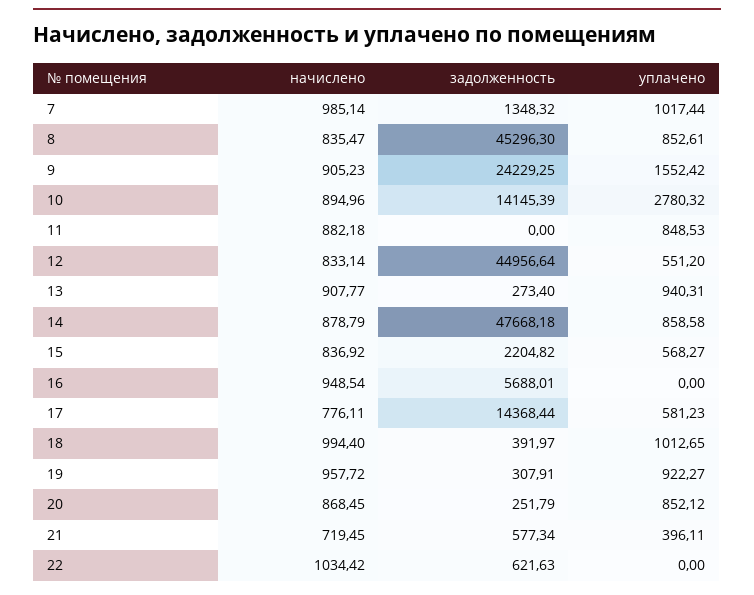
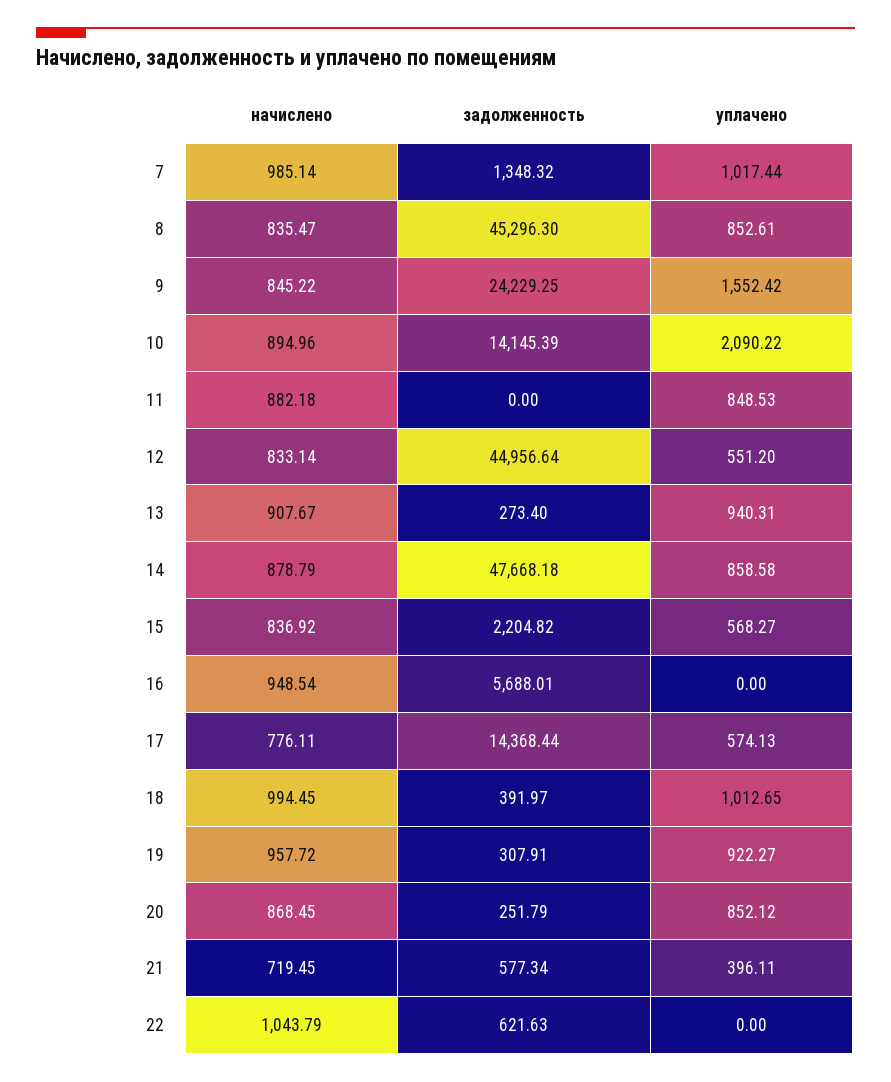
  {
    "начислено": {
      "7": 985.14,
      "8": 835.47,
-     "9": 905.23,
+     "9": 845.22,
      "10": 894.96,
      "11": 882.18,
      "12": 833.14,
-     "13": 907.77,
+     "13": 907.67,
      "14": 878.79,
      "15": 836.92,
      "16": 948.54,
      "17": 776.11,
-     "18": 994.4,
+     "18": 994.45,
      "19": 957.72,
      "20": 868.45,
      "21": 719.45,
-     "22": 1034.42
+     "22": 1043.79
    },
    "задолженность": {
      "7": 1348.32,
      "8": 45296.3,
      "9": 24229.25,
      "10": 14145.39,
      "11": 0,
      "12": 44956.64,
      "13": 273.4,
      "14": 47668.18,
      "15": 2204.82,
      "16": 5688.01,
      "17": 14368.44,
      "18": 391.97,
      "19": 307.91,
      "20": 251.79,
      "21": 577.34,
      "22": 621.63
    },
    "уплачено": {
      "7": 1017.44,
      "8": 852.61,
      "9": 1552.42,
-     "10": 2780.32,
+     "10": 2090.22,
      "11": 848.53,
      "12": 551.2,
      "13": 940.31,
      "14": 858.58,
      "15": 568.27,
      "16": 0,
-     "17": 581.23,
+     "17": 574.13,
      "18": 1012.65,
      "19": 922.27,
      "20": 852.12,
      "21": 396.11,
      "22": 0
    }
  }

